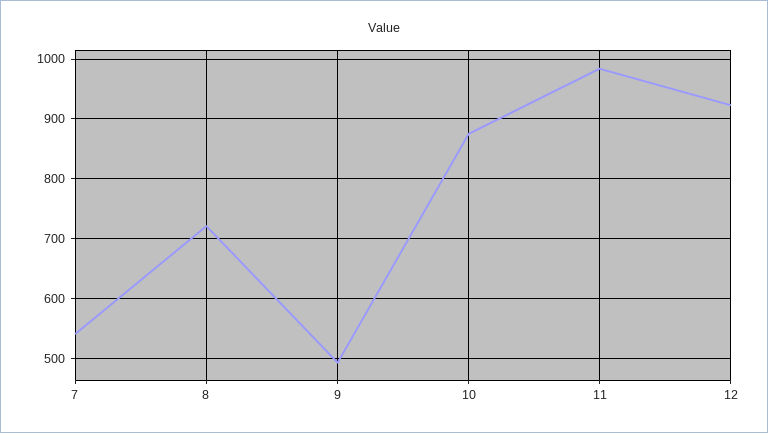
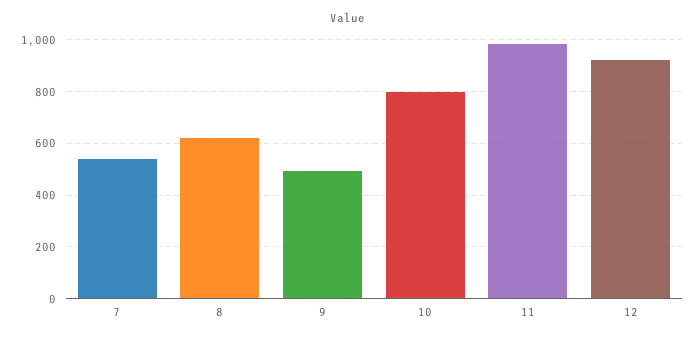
  {
    "7": 540,
-   "8": 720,
+   "8": 625,
    "9": 500,
-   "10": 880,
+   "10": 800,
    "11": 980,
    "12": 920
  }

